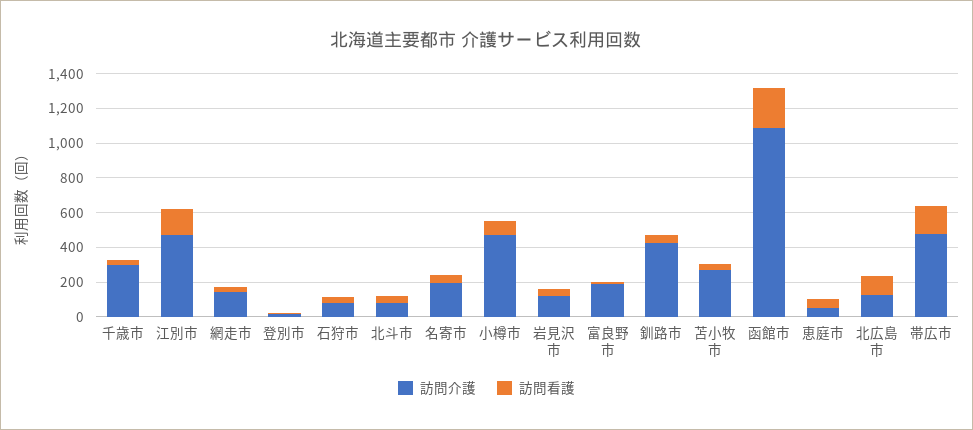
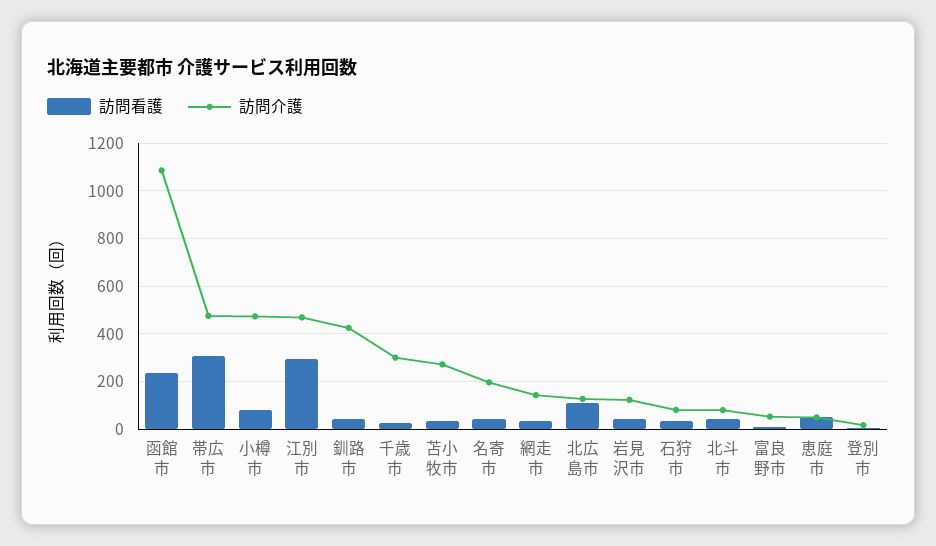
  {
    "訪問介護": {
      "千歳市": 300,
      "江別市": 450,
      "網走市": 150,
      "登別市": 0,
      "石狩市": 100,
      "北斗市": 100,
      "名寄市": 200,
      "小樽市": 450,
      "岩見沢市": 100,
-     "富良野市": 200,
+     "富良野市": 50,
      "釧路市": 450,
      "苫小牧市": 250,
      "函館市": 1100,
      "恵庭市": 50,
      "北広島市": 150,
      "帯広市": 500
    },
    "訪問看護": {
      "千歳市": 50,
-     "江別市": 150,
+     "江別市": 300,
      "網走市": 50,
      "登別市": 0,
      "石狩市": 50,
      "北斗市": 50,
      "名寄市": 50,
      "小樽市": 100,
      "岩見沢市": 50,
      "富良野市": 0,
      "釧路市": 50,
      "苫小牧市": 50,
      "函館市": 250,
      "恵庭市": 50,
      "北広島市": 100,
-     "帯広市": 150
+     "帯広市": 300
    }
  }

